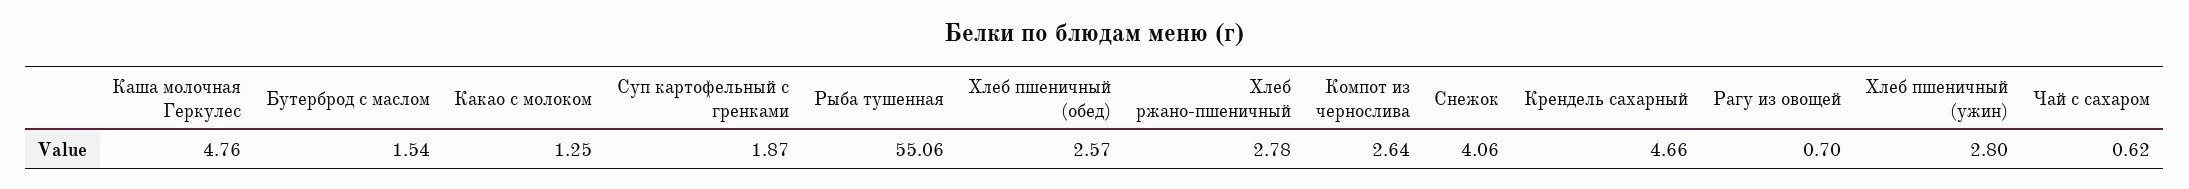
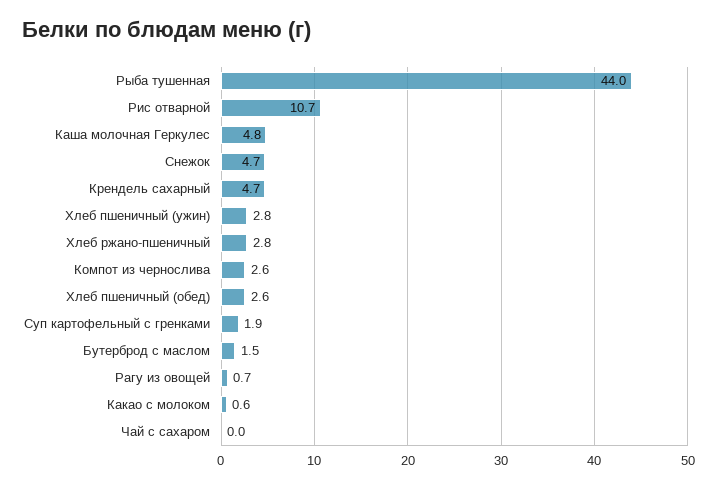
  {
    "Каша молочная Геркулес": 4.76,
    "Бутерброд с маслом": 1.54,
-   "Какао с молоком": 1.25,
+   "Какао с молоком": 0.6,
    "Суп картофельный с гренками": 1.87,
-   "Рыба тушенная": 55.06,
+   "Рыба тушенная": 44,
    "Хлеб пшеничный (обед)": 2.57,
    "Хлеб ржано-пшеничный": 2.78,
    "Компот из чернослива": 2.64,
-   "Снежок": 4.06,
+   "Снежок": 4.7,
    "Крендель сахарный": 4.66,
    "Рагу из овощей": 0.7,
    "Хлеб пшеничный (ужин)": 2.8,
-   "Чай с сахаром": 0.62
+   "Чай с сахаром": 0,
+   "Рис отварной": 10.7
  }

